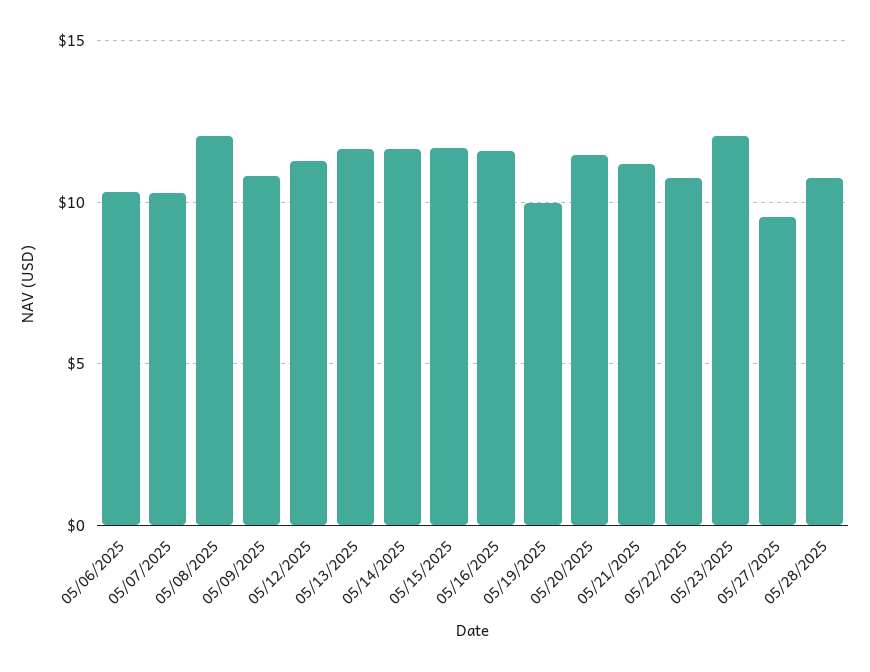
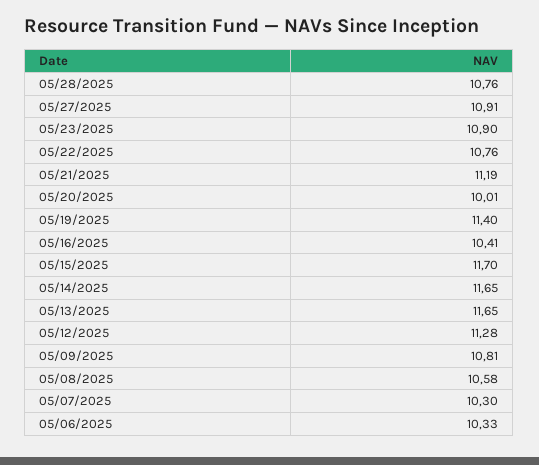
  {
    "05/06/2025": 10.33,
    "05/07/2025": 10.3,
-   "05/08/2025": 12,
+   "05/08/2025": 10.58,
    "05/09/2025": 10.81,
    "05/12/2025": 11.28,
    "05/13/2025": 11.65,
    "05/14/2025": 11.65,
    "05/15/2025": 11.7,
-   "05/16/2025": 11.5,
+   "05/16/2025": 10.41,
-   "05/19/2025": 10,
+   "05/19/2025": 11.4,
-   "05/20/2025": 11.5,
+   "05/20/2025": 10.01,
    "05/21/2025": 11.19,
    "05/22/2025": 10.76,
-   "05/23/2025": 12,
+   "05/23/2025": 10.9,
-   "05/27/2025": 9.5,
+   "05/27/2025": 10.91,
    "05/28/2025": 10.76
  }

